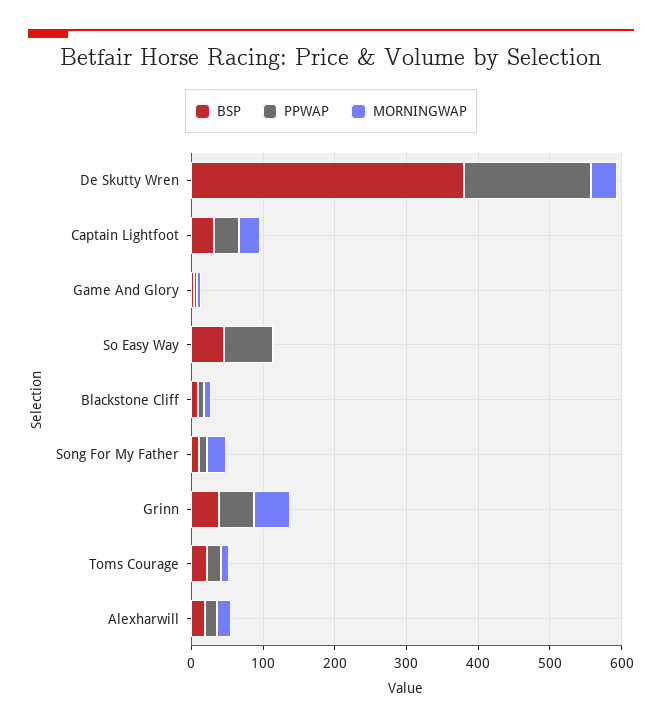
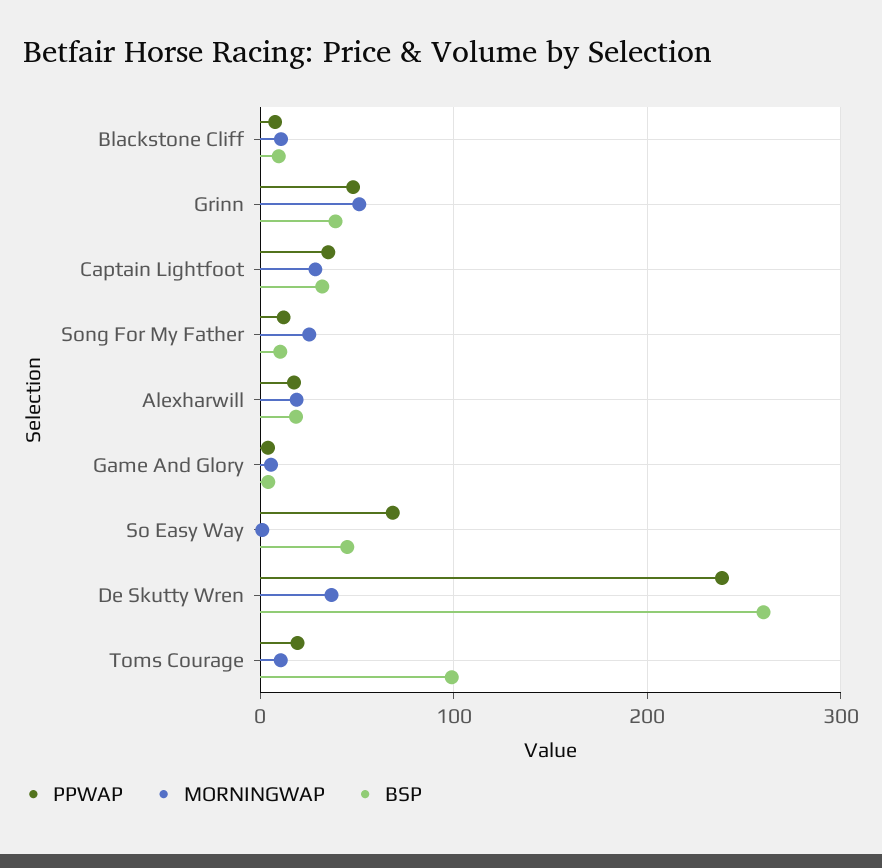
  {
    "BSP": {
-     "De Skutty Wren": 380,
+     "De Skutty Wren": 260,
      "Captain Lightfoot": 30,
      "Game And Glory": 0,
      "So Easy Way": 50,
      "Blackstone Cliff": 10,
      "Song For My Father": 10,
      "Grinn": 40,
-     "Toms Courage": 20,
+     "Toms Courage": 100,
      "Alexharwill": 20
    },
    "PPWAP": {
-     "De Skutty Wren": 180,
+     "De Skutty Wren": 240,
      "Captain Lightfoot": 40,
      "Game And Glory": 0,
      "So Easy Way": 70,
      "Blackstone Cliff": 10,
      "Song For My Father": 10,
      "Grinn": 50,
      "Toms Courage": 20,
      "Alexharwill": 20
    },
    "MORNINGWAP": {
      "De Skutty Wren": 40,
      "Captain Lightfoot": 30,
      "Game And Glory": 10,
      "So Easy Way": 0,
      "Blackstone Cliff": 10,
      "Song For My Father": 30,
      "Grinn": 50,
      "Toms Courage": 10,
      "Alexharwill": 20
    }
  }

